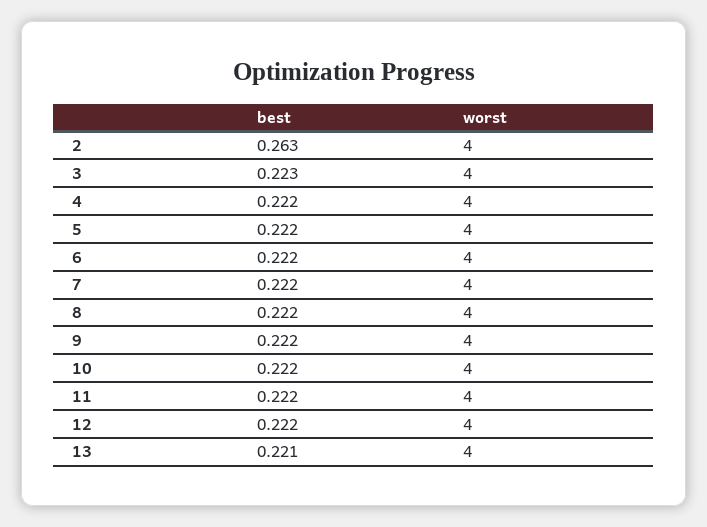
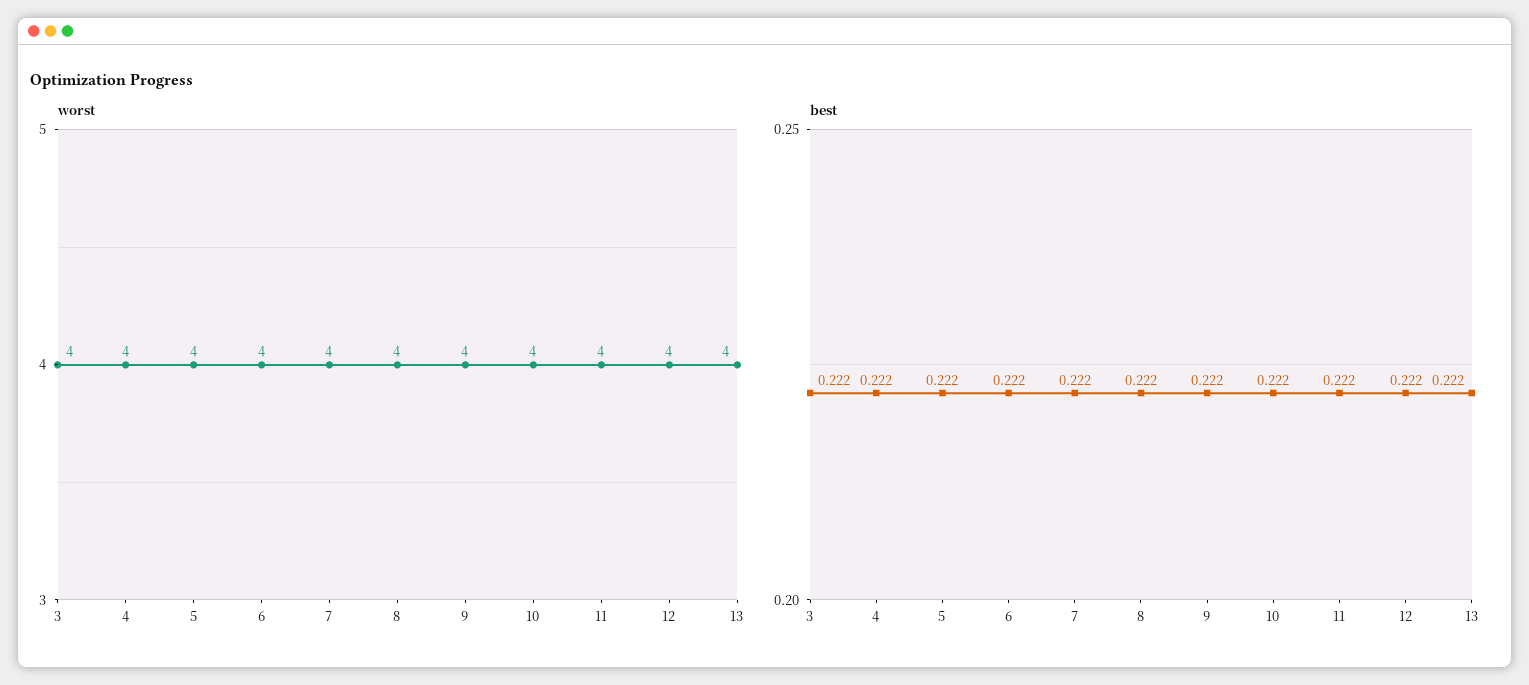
  {
    "best": {
-     "2": 0.263,
-     "3": 0.223,
+     "3": 0.222,
      "4": 0.222,
      "5": 0.222,
      "6": 0.222,
      "7": 0.222,
      "8": 0.222,
      "9": 0.222,
      "10": 0.222,
      "11": 0.222,
      "12": 0.222,
-     "13": 0.221
+     "13": 0.222
    },
    "worst": {
-     "2": 4,
      "3": 4,
      "4": 4,
      "5": 4,
      "6": 4,
      "7": 4,
      "8": 4,
      "9": 4,
      "10": 4,
      "11": 4,
      "12": 4,
      "13": 4
    }
  }

